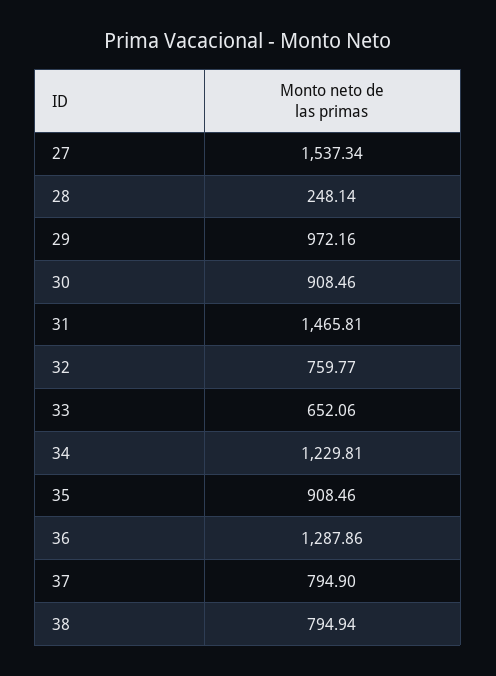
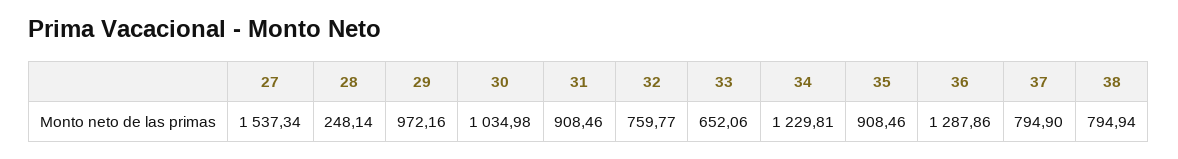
  {
    "27": 1537.34,
    "28": 248.14,
    "29": 972.16,
-   "30": 908.46,
+   "30": 1034.98,
-   "31": 1465.81,
+   "31": 908.46,
    "32": 759.77,
    "33": 652.06,
    "34": 1229.81,
    "35": 908.46,
    "36": 1287.86,
    "37": 794.9,
    "38": 794.94
  }

